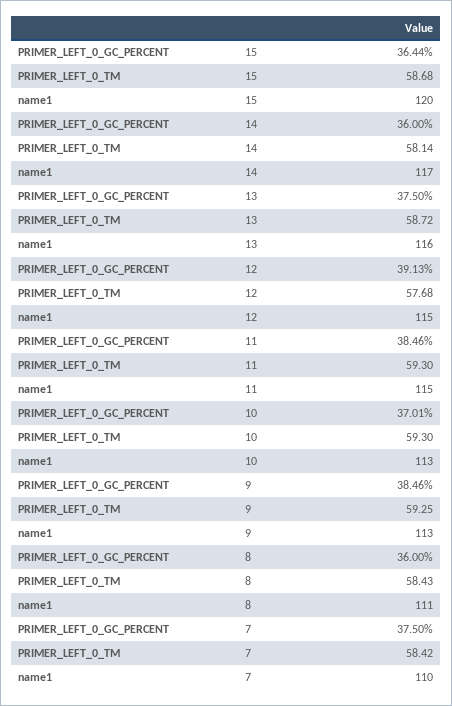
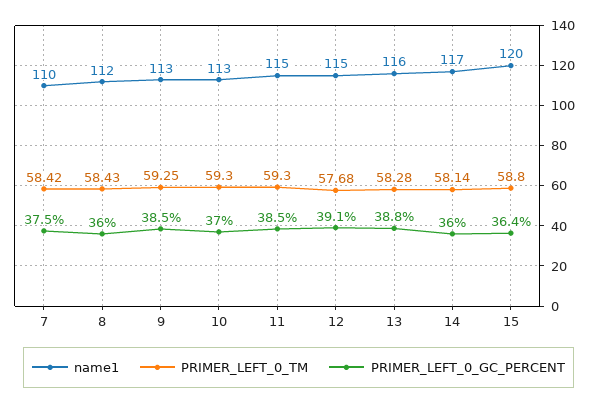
  {
    "PRIMER_LEFT_0_GC_PERCENT": {
      "15": 36.44,
      "14": 36,
-     "13": 37.5,
+     "13": 38.8,
      "12": 39.13,
      "11": 38.46,
      "10": 37.01,
      "9": 38.46,
      "8": 36,
      "7": 37.5
    },
    "PRIMER_LEFT_0_TM": {
-     "15": 58.68,
+     "15": 58.8,
      "14": 58.14,
-     "13": 58.72,
+     "13": 58.28,
      "12": 57.68,
      "11": 59.3,
      "10": 59.3,
      "9": 59.25,
      "8": 58.43,
      "7": 58.42
    },
    "name1": {
      "15": 120,
      "14": 117,
      "13": 116,
      "12": 115,
      "11": 115,
      "10": 113,
      "9": 113,
-     "8": 111,
+     "8": 112,
      "7": 110
    }
  }

